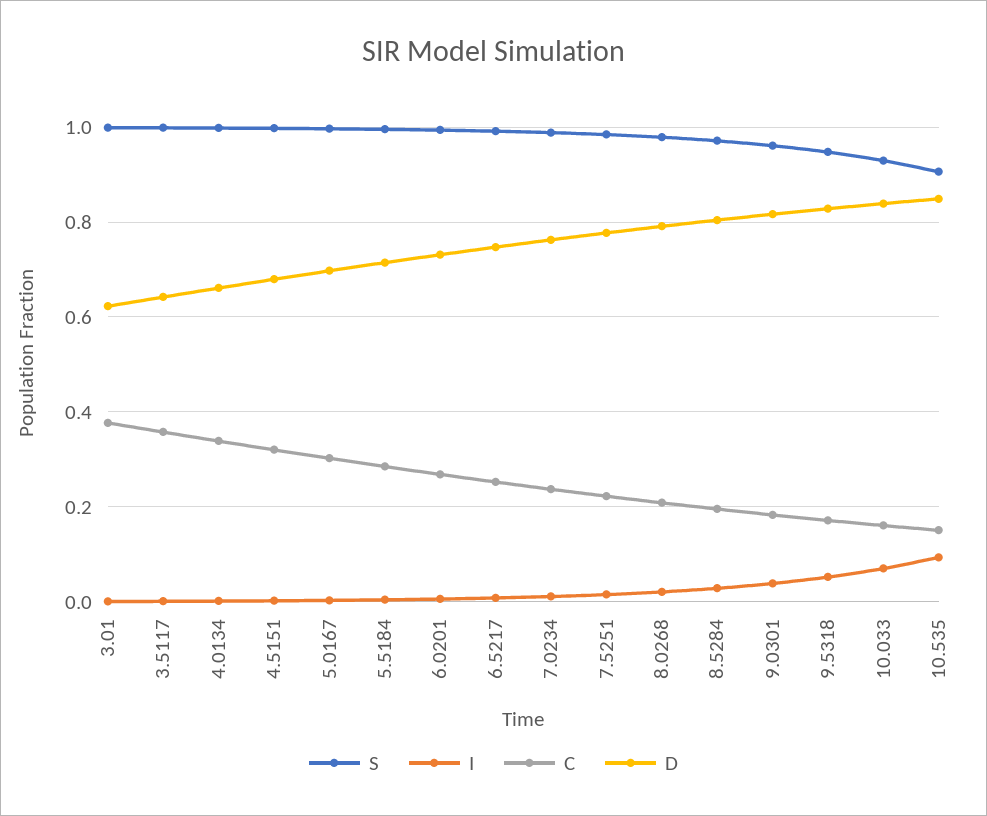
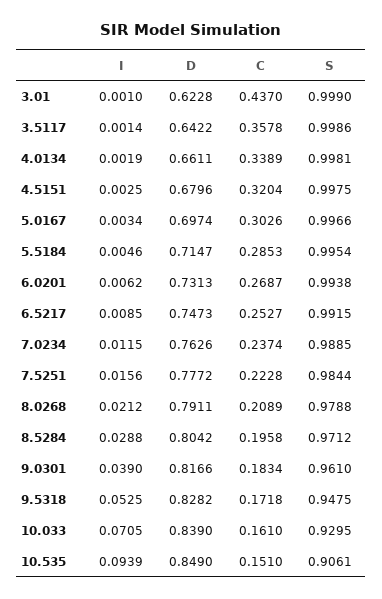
  {
    "S": {
      "3.01": 0.999,
      "3.5117": 0.9986,
      "4.0134": 0.9981,
      "4.5151": 0.9975,
      "5.0167": 0.9966,
      "5.5184": 0.9954,
      "6.0201": 0.9938,
      "6.5217": 0.9915,
      "7.0234": 0.9885,
      "7.5251": 0.9844,
      "8.0268": 0.9788,
      "8.5284": 0.9712,
      "9.0301": 0.961,
      "9.5318": 0.9475,
      "10.033": 0.9295,
      "10.535": 0.9061
    },
    "I": {
      "3.01": 0.001,
      "3.5117": 0.0014,
      "4.0134": 0.0019,
      "4.5151": 0.0025,
      "5.0167": 0.0034,
      "5.5184": 0.0046,
      "6.0201": 0.0062,
      "6.5217": 0.0085,
      "7.0234": 0.0115,
      "7.5251": 0.0156,
      "8.0268": 0.0212,
      "8.5284": 0.0288,
      "9.0301": 0.039,
      "9.5318": 0.0525,
      "10.033": 0.0705,
      "10.535": 0.0939
    },
    "C": {
-     "3.01": 0.38,
+     "3.01": 0.437,
      "3.5117": 0.3578,
      "4.0134": 0.3389,
      "4.5151": 0.3204,
      "5.0167": 0.3026,
      "5.5184": 0.2853,
      "6.0201": 0.2687,
      "6.5217": 0.2527,
      "7.0234": 0.2374,
      "7.5251": 0.2228,
      "8.0268": 0.2089,
      "8.5284": 0.1958,
      "9.0301": 0.1834,
      "9.5318": 0.1718,
      "10.033": 0.161,
      "10.535": 0.151
    },
    "D": {
      "3.01": 0.6228,
      "3.5117": 0.6422,
      "4.0134": 0.6611,
      "4.5151": 0.6796,
      "5.0167": 0.6974,
      "5.5184": 0.7147,
      "6.0201": 0.7313,
      "6.5217": 0.7473,
      "7.0234": 0.7626,
      "7.5251": 0.7772,
      "8.0268": 0.7911,
      "8.5284": 0.8042,
      "9.0301": 0.8166,
      "9.5318": 0.8282,
      "10.033": 0.839,
      "10.535": 0.849
    }
  }

